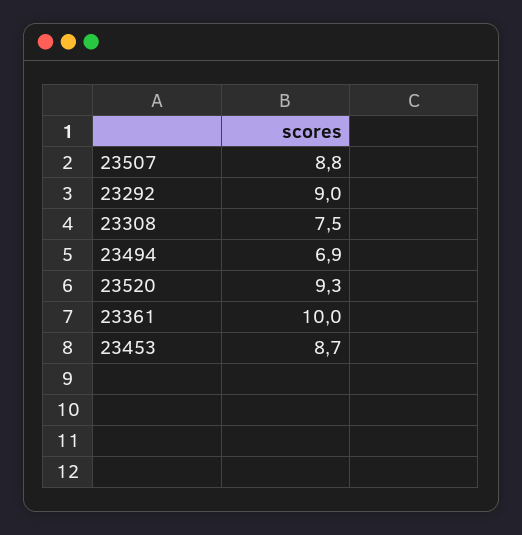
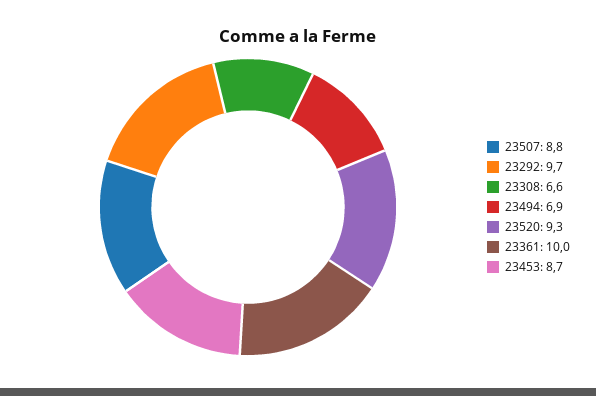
  {
    "23507": 8.8,
-   "23292": 9,
+   "23292": 9.7,
-   "23308": 7.5,
+   "23308": 6.6,
    "23494": 6.9,
    "23520": 9.3,
    "23361": 10,
    "23453": 8.7
  }

